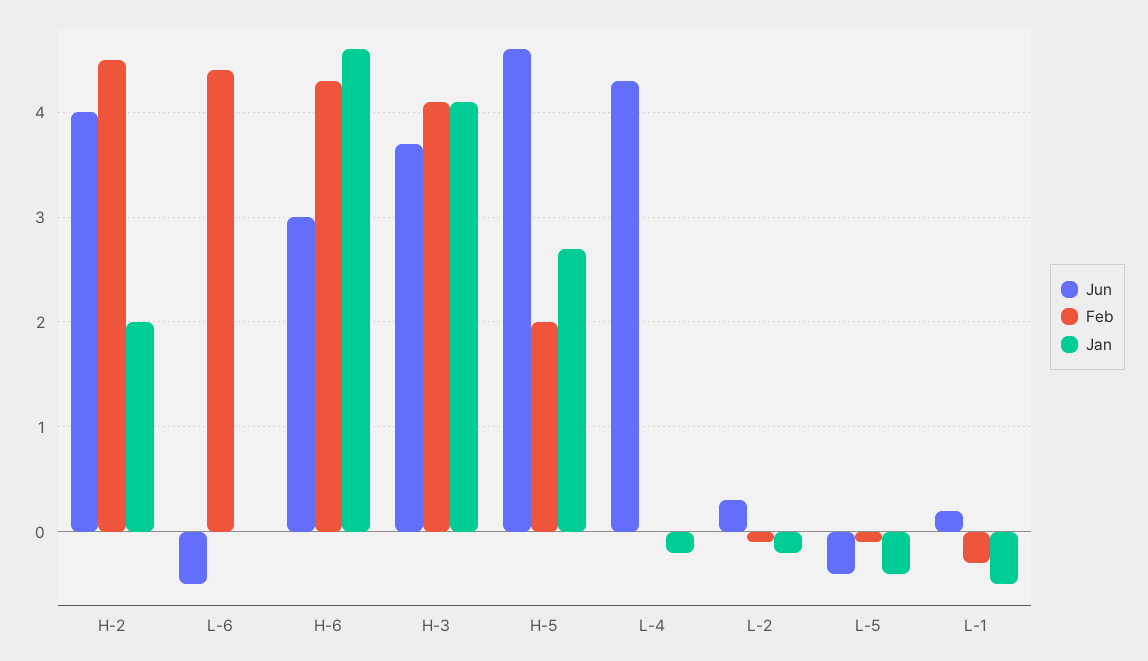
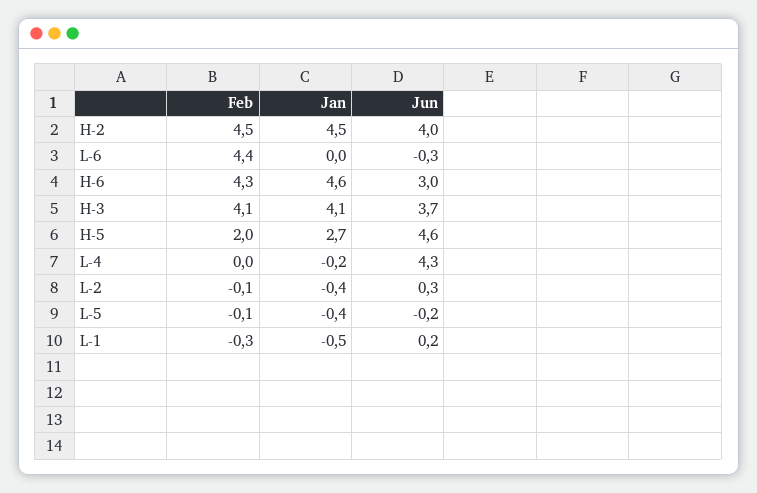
  {
    "Jun": {
      "H-2": 4,
-     "L-6": -0.5,
+     "L-6": -0.3,
      "H-6": 3,
      "H-3": 3.7,
      "H-5": 4.6,
      "L-4": 4.3,
      "L-2": 0.3,
-     "L-5": -0.4,
+     "L-5": -0.2,
      "L-1": 0.2
    },
    "Feb": {
      "H-2": 4.5,
      "L-6": 4.4,
      "H-6": 4.3,
      "H-3": 4.1,
      "H-5": 2,
      "L-4": 0,
      "L-2": -0.1,
      "L-5": -0.1,
      "L-1": -0.3
    },
    "Jan": {
-     "H-2": 2,
+     "H-2": 4.5,
      "L-6": 0,
      "H-6": 4.6,
      "H-3": 4.1,
      "H-5": 2.7,
      "L-4": -0.2,
-     "L-2": -0.2,
+     "L-2": -0.4,
      "L-5": -0.4,
      "L-1": -0.5
    }
  }

